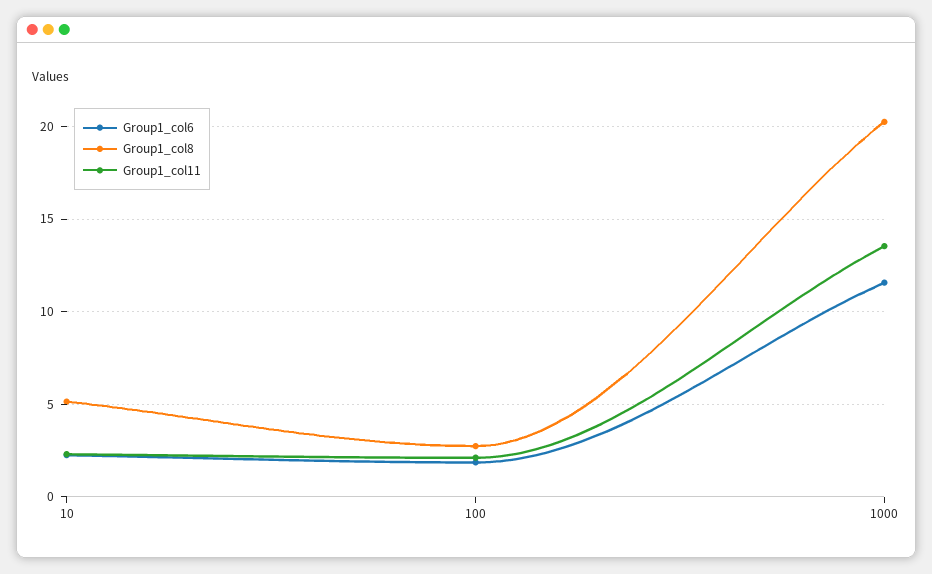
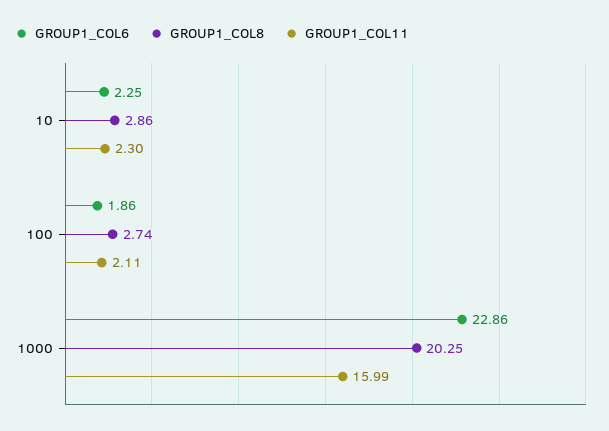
  {
    "Group1_col6": {
      "10": 2.25,
      "100": 1.86,
-     "1000": 11.5
+     "1000": 22.86
    },
    "Group1_col8": {
-     "10": 5,
+     "10": 2.86,
      "100": 2.74,
      "1000": 20.25
    },
    "Group1_col11": {
      "10": 2.3,
      "100": 2.11,
-     "1000": 13.5
+     "1000": 15.99
    }
  }

